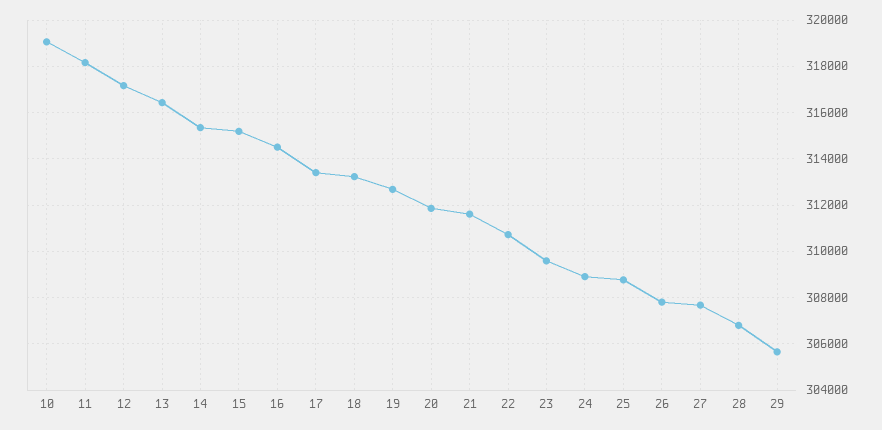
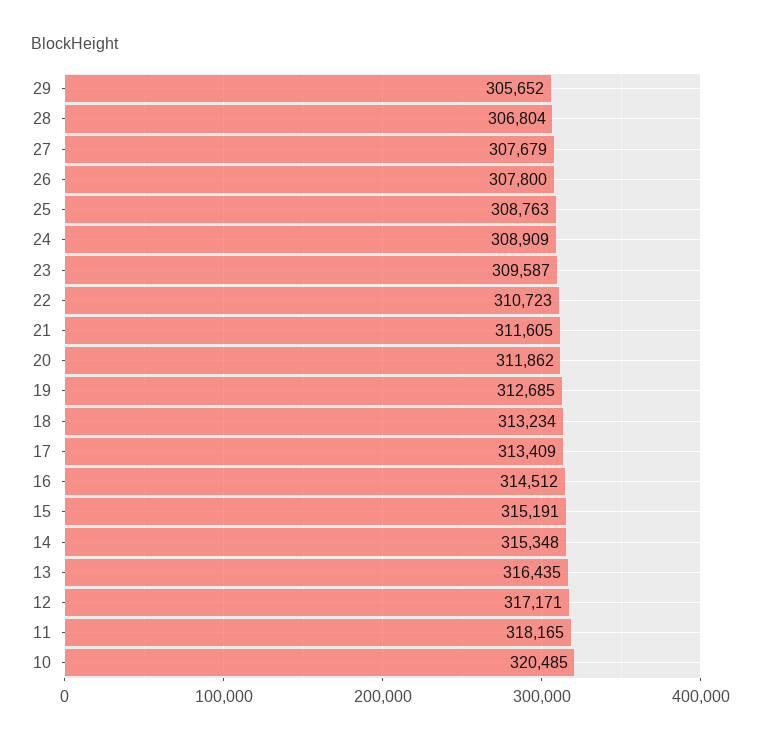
  {
-   "10": 319000,
+   "10": 320485,
    "11": 318165,
    "12": 317171,
    "13": 316435,
    "14": 315348,
    "15": 315191,
    "16": 314512,
    "17": 313409,
    "18": 313234,
    "19": 312685,
    "20": 311862,
    "21": 311605,
    "22": 310723,
    "23": 309587,
    "24": 308909,
    "25": 308763,
    "26": 307800,
    "27": 307679,
    "28": 306804,
    "29": 305652
  }

